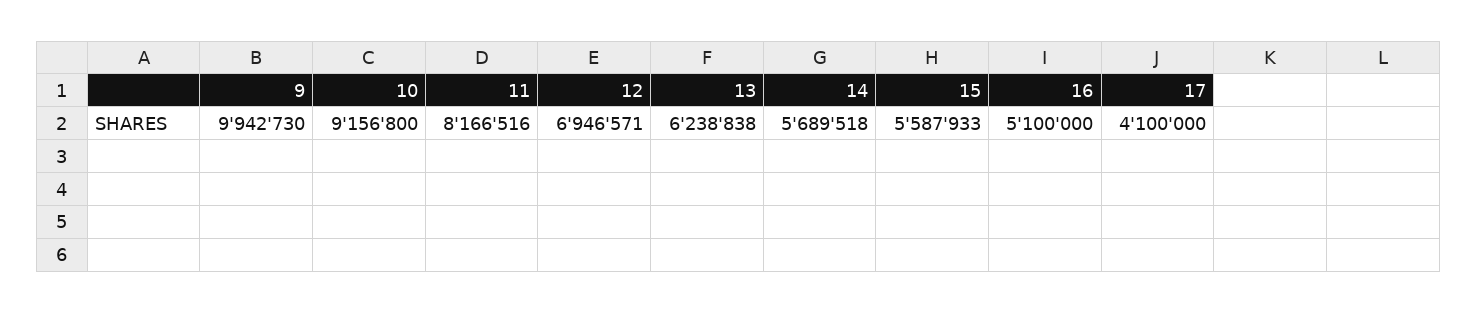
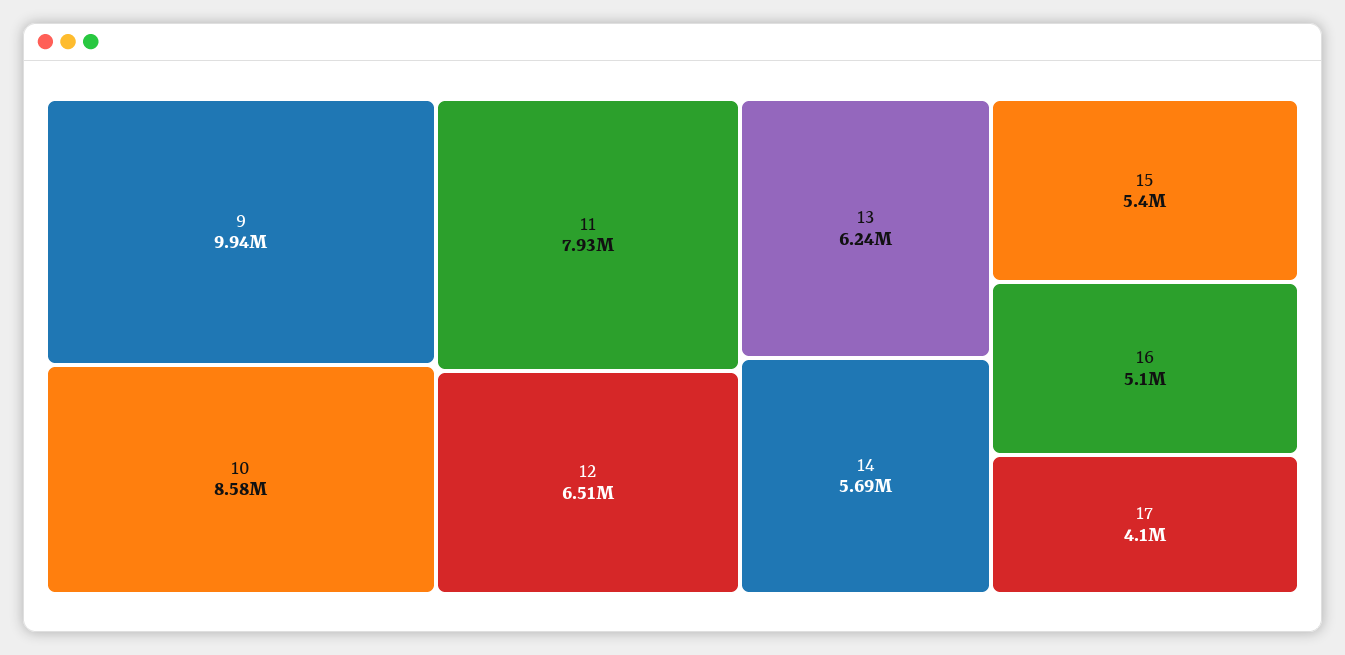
  {
    "9": 9942730,
-   "10": 9156800,
+   "10": 8580000,
-   "11": 8166516,
+   "11": 7930000,
-   "12": 6946571,
+   "12": 6510000,
    "13": 6238838,
    "14": 5689518,
-   "15": 5587933,
+   "15": 5400000,
    "16": 5100000,
    "17": 4100000
  }

